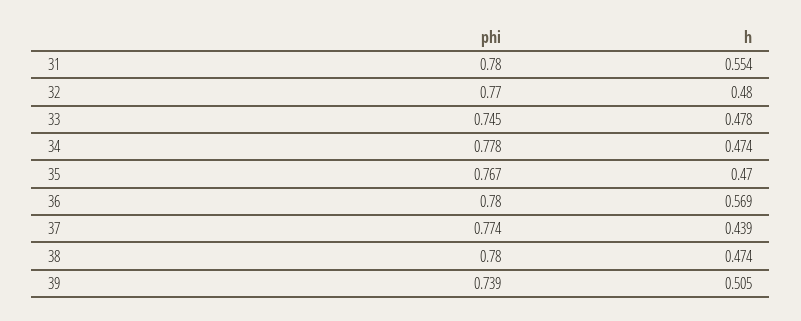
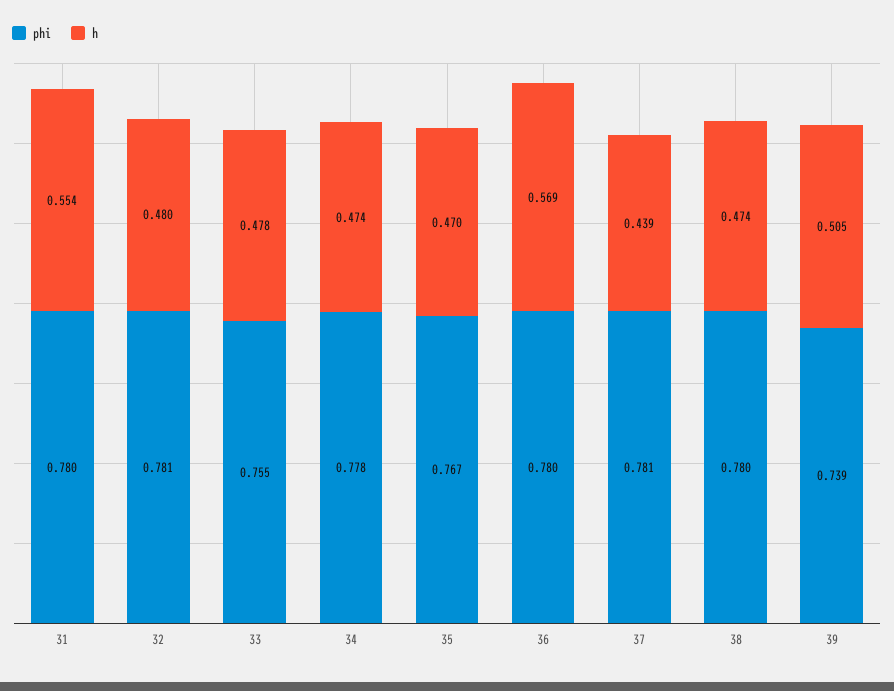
  {
    "phi": {
      "31": 0.78,
-     "32": 0.77,
+     "32": 0.781,
-     "33": 0.745,
+     "33": 0.755,
      "34": 0.778,
      "35": 0.767,
      "36": 0.78,
-     "37": 0.774,
+     "37": 0.781,
      "38": 0.78,
      "39": 0.739
    },
    "h": {
      "31": 0.554,
      "32": 0.48,
      "33": 0.478,
      "34": 0.474,
      "35": 0.47,
      "36": 0.569,
      "37": 0.439,
      "38": 0.474,
      "39": 0.505
    }
  }

